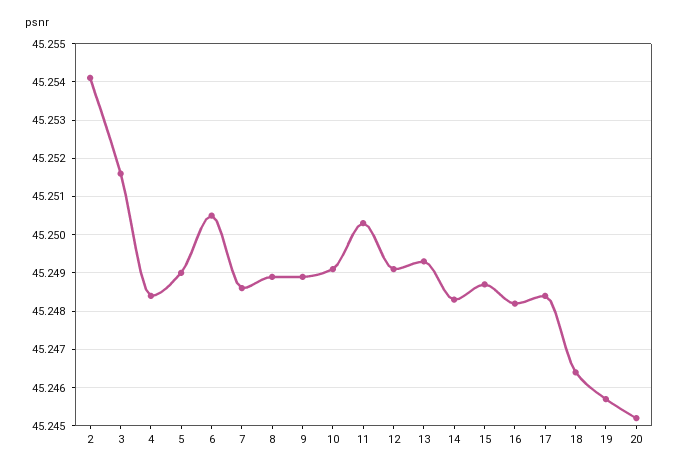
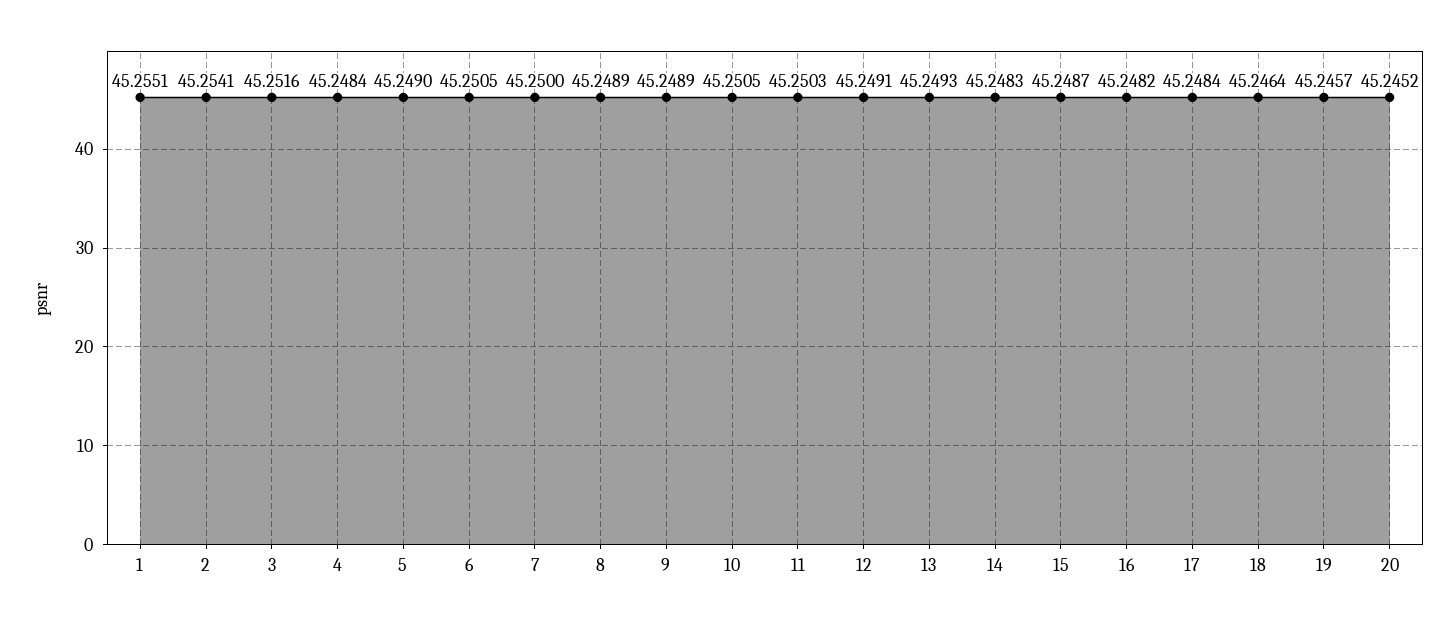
  {
    "2": 45.2541,
    "3": 45.2516,
    "4": 45.2484,
    "5": 45.249,
    "6": 45.2505,
-   "7": 45.2485,
+   "7": 45.25,
    "8": 45.2489,
    "9": 45.2489,
-   "10": 45.249,
+   "10": 45.2505,
    "11": 45.2503,
    "12": 45.2491,
    "13": 45.2493,
    "14": 45.2483,
    "15": 45.2487,
    "16": 45.2482,
    "17": 45.2484,
    "18": 45.2464,
    "19": 45.2457,
-   "20": 45.2452
+   "20": 45.2452,
+   "1": 45.2551
  }

